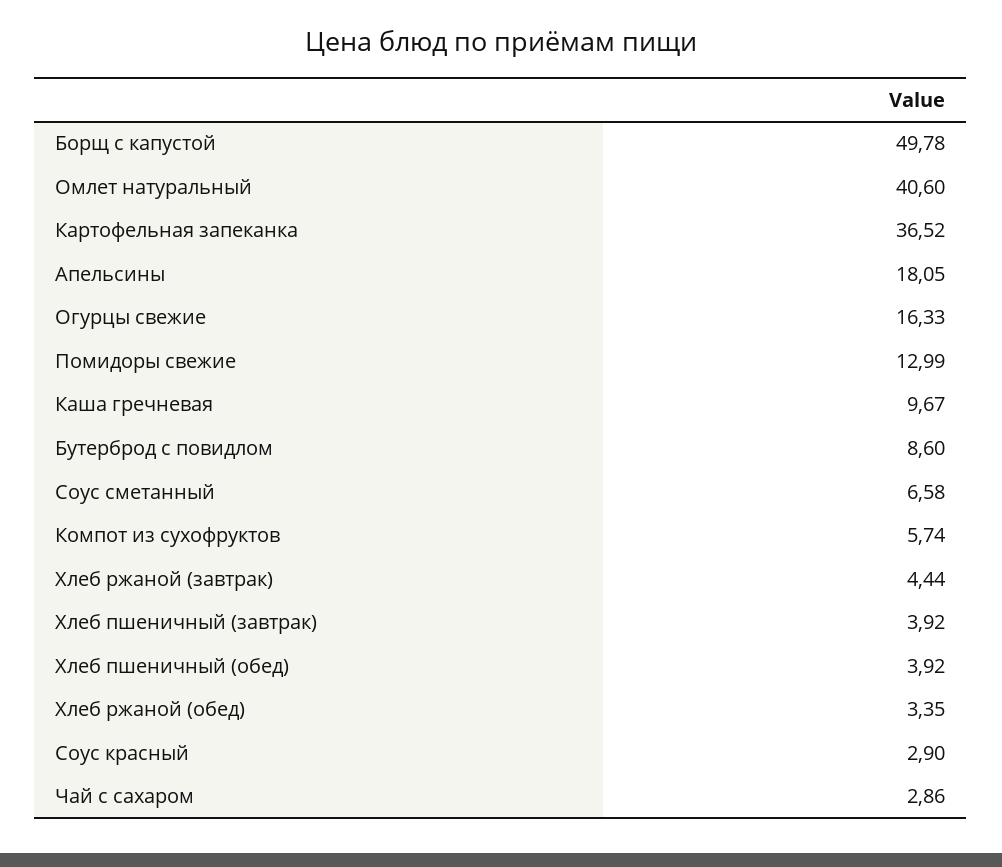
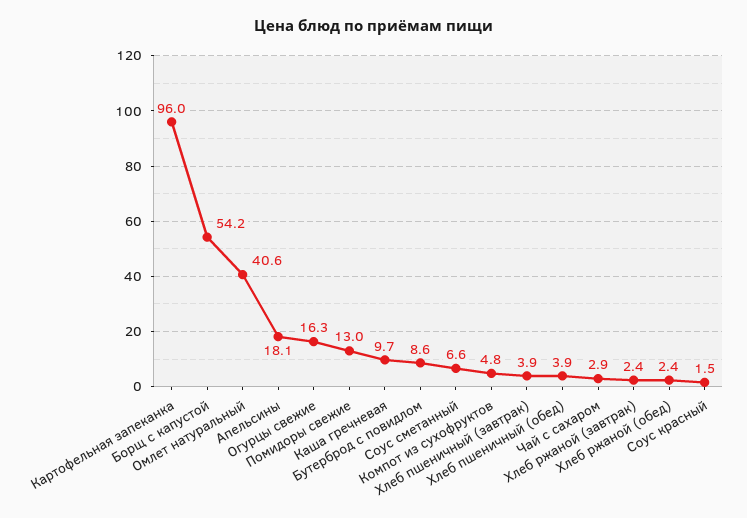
  {
-   "Борщ с капустой": 49.78,
+   "Борщ с капустой": 54.2,
    "Омлет натуральный": 40.6,
-   "Картофельная запеканка": 36.52,
+   "Картофельная запеканка": 96,
    "Апельсины": 18.05,
    "Огурцы свежие": 16.33,
    "Помидоры свежие": 12.99,
    "Каша гречневая": 9.67,
    "Бутерброд с повидлом": 8.6,
    "Соус сметанный": 6.58,
-   "Компот из сухофруктов": 5.74,
+   "Компот из сухофруктов": 4.8,
-   "Хлеб ржаной (завтрак)": 4.44,
+   "Хлеб ржаной (завтрак)": 2.4,
    "Хлеб пшеничный (завтрак)": 3.92,
    "Хлеб пшеничный (обед)": 3.92,
-   "Хлеб ржаной (обед)": 3.35,
+   "Хлеб ржаной (обед)": 2.4,
-   "Соус красный": 2.9,
+   "Соус красный": 1.5,
    "Чай с сахаром": 2.86
  }

